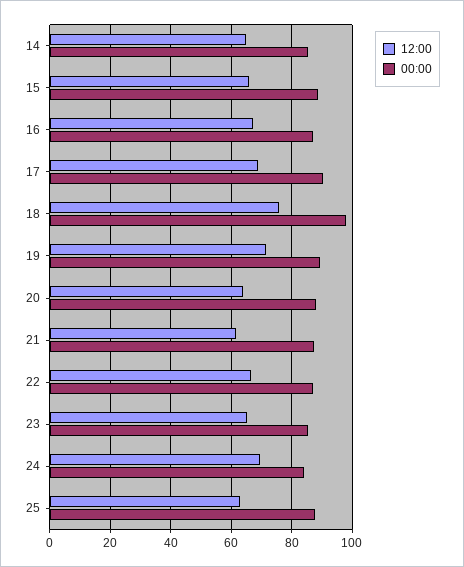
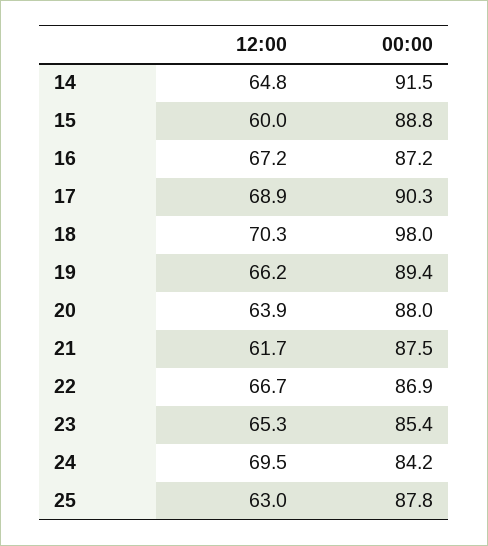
  {
    "12:00": {
      "14": 64.8,
-     "15": 66,
+     "15": 60,
      "16": 67.2,
      "17": 68.9,
-     "18": 76,
+     "18": 70.3,
-     "19": 72,
+     "19": 66.2,
      "20": 63.9,
      "21": 61.7,
      "22": 66.7,
      "23": 65.3,
      "24": 69.5,
      "25": 63
    },
    "00:00": {
-     "14": 86,
+     "14": 91.5,
      "15": 88.8,
      "16": 87.2,
      "17": 90.3,
      "18": 98,
      "19": 89.4,
      "20": 88,
      "21": 87.5,
      "22": 86.9,
      "23": 85.4,
      "24": 84.2,
      "25": 87.8
    }
  }

